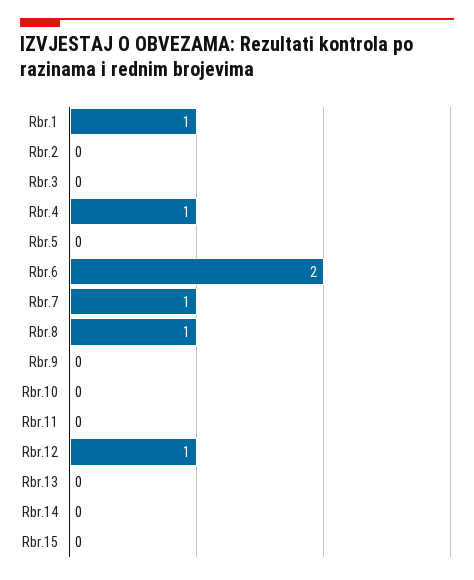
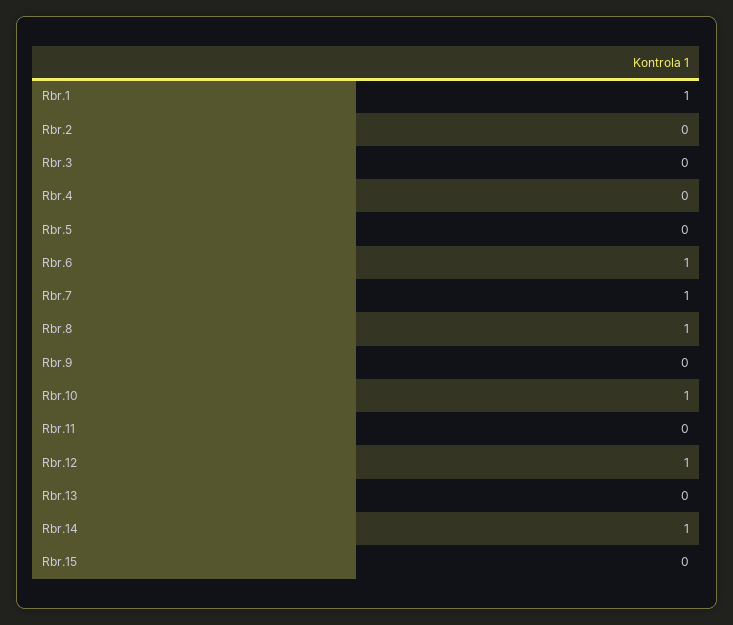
  {
    "Rbr.1": 1,
    "Rbr.2": 0,
    "Rbr.3": 0,
-   "Rbr.4": 1,
+   "Rbr.4": 0,
    "Rbr.5": 0,
-   "Rbr.6": 2,
+   "Rbr.6": 1,
    "Rbr.7": 1,
    "Rbr.8": 1,
    "Rbr.9": 0,
-   "Rbr.10": 0,
+   "Rbr.10": 1,
    "Rbr.11": 0,
    "Rbr.12": 1,
    "Rbr.13": 0,
-   "Rbr.14": 0,
+   "Rbr.14": 1,
    "Rbr.15": 0
  }

